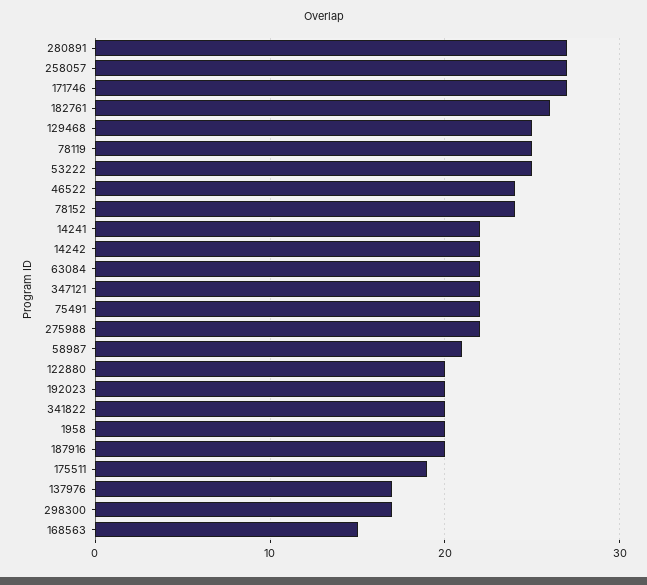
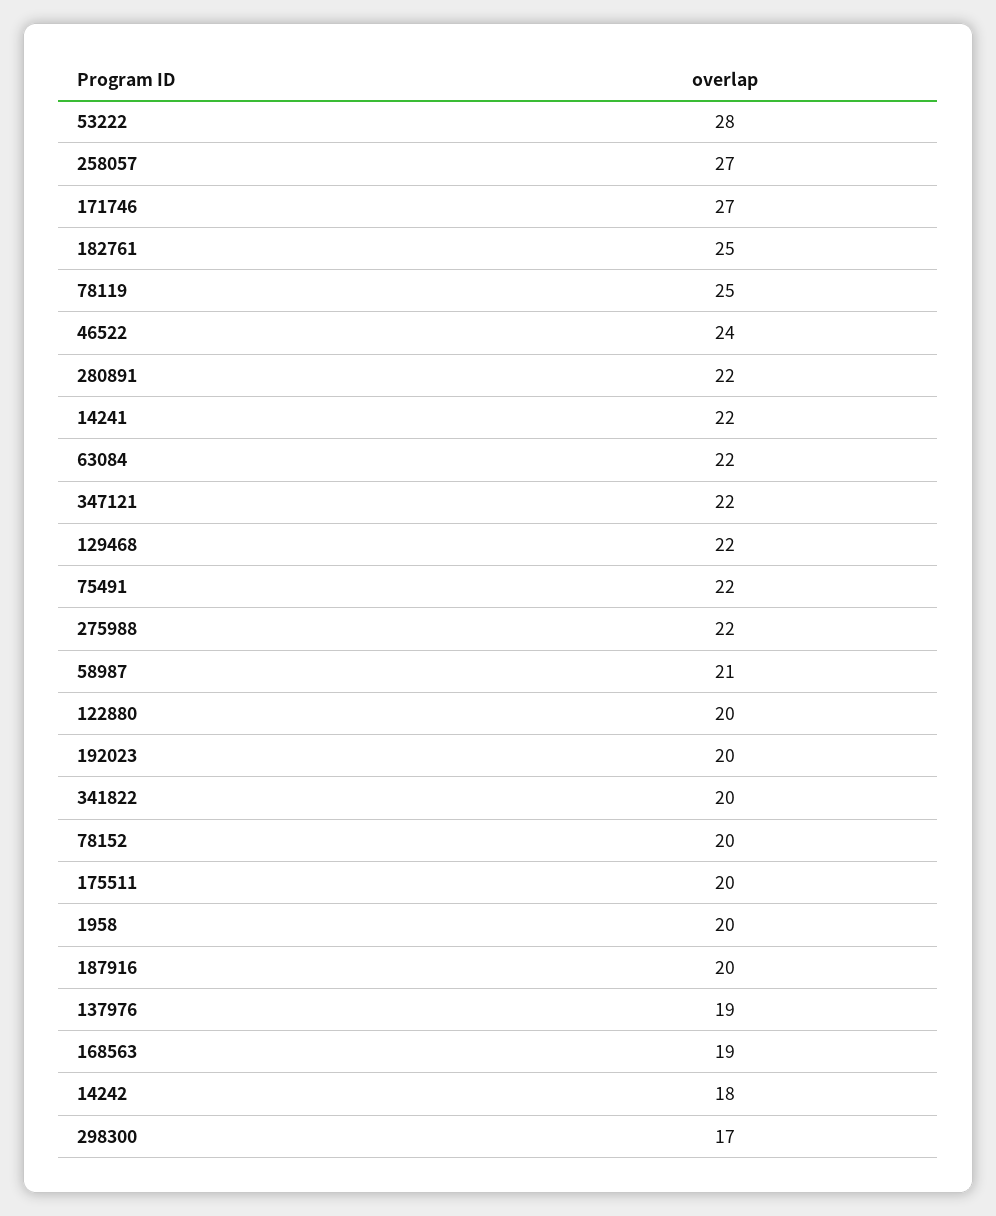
  {
-   "280891": 27,
+   "280891": 22,
    "258057": 27,
    "171746": 27,
-   "182761": 26,
+   "182761": 25,
-   "129468": 25,
+   "129468": 22,
    "78119": 25,
-   "53222": 25,
+   "53222": 28,
    "46522": 24,
-   "78152": 24,
+   "78152": 20,
    "14241": 22,
-   "14242": 22,
+   "14242": 18,
    "63084": 22,
    "347121": 22,
    "75491": 22,
    "275988": 22,
    "58987": 21,
    "122880": 20,
    "192023": 20,
    "341822": 20,
    "1958": 20,
    "187916": 20,
-   "175511": 19,
+   "175511": 20,
-   "137976": 17,
+   "137976": 19,
    "298300": 17,
-   "168563": 15
+   "168563": 19
  }

